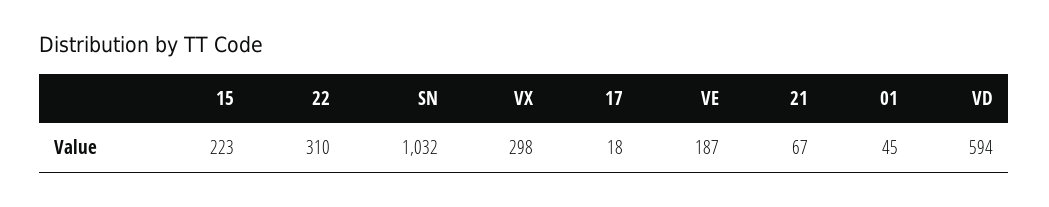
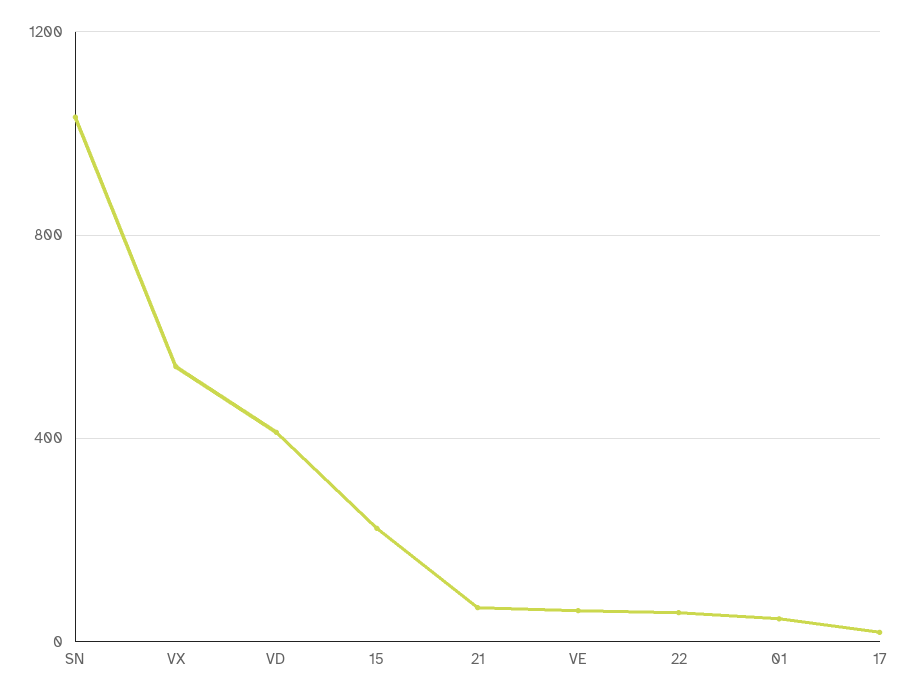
  {
    "15": 223,
-   "22": 310,
+   "22": 50,
    "SN": 1032,
-   "VX": 298,
+   "VX": 550,
    "17": 18,
-   "VE": 187,
+   "VE": 50,
    "21": 67,
    "01": 45,
-   "VD": 594
+   "VD": 400
  }

